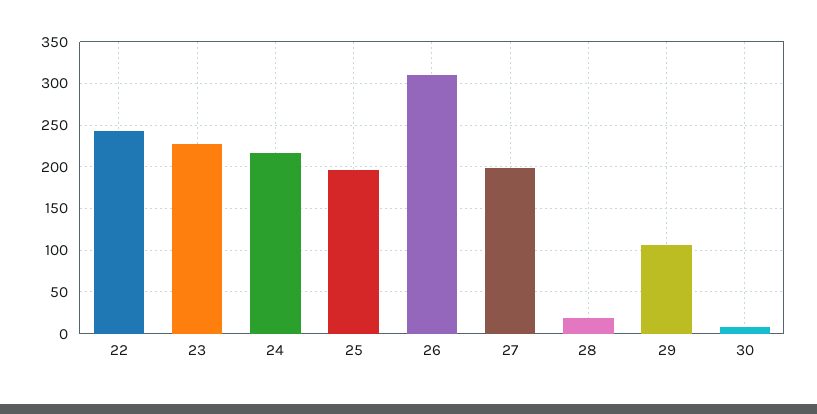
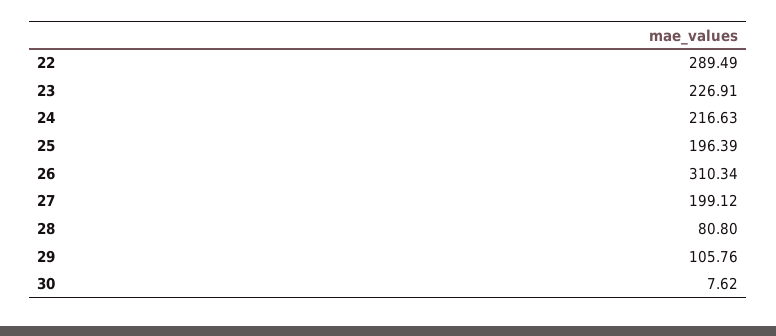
  {
-   "22": 240,
+   "22": 289.49,
    "23": 226.91,
    "24": 216.63,
    "25": 196.39,
    "26": 310.34,
    "27": 199.12,
-   "28": 20,
+   "28": 80.8,
    "29": 105.76,
    "30": 7.62
  }

